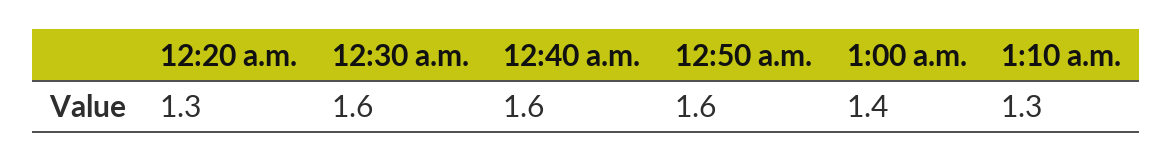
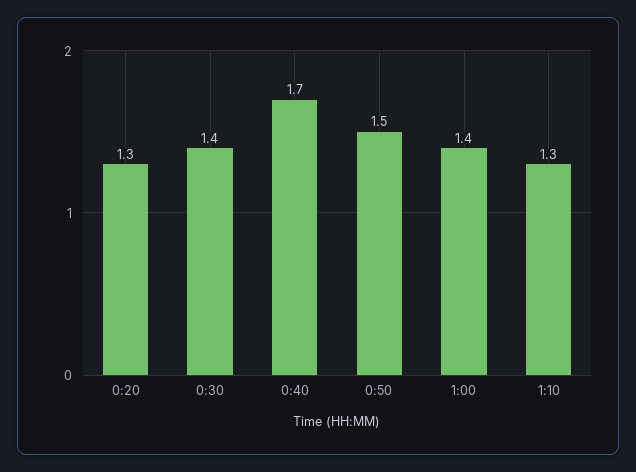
  {
    "12:20 a.m.": 1.3,
-   "12:30 a.m.": 1.6,
+   "12:30 a.m.": 1.4,
-   "12:40 a.m.": 1.6,
+   "12:40 a.m.": 1.7,
-   "12:50 a.m.": 1.6,
+   "12:50 a.m.": 1.5,
    "1:00 a.m.": 1.4,
    "1:10 a.m.": 1.3
  }

